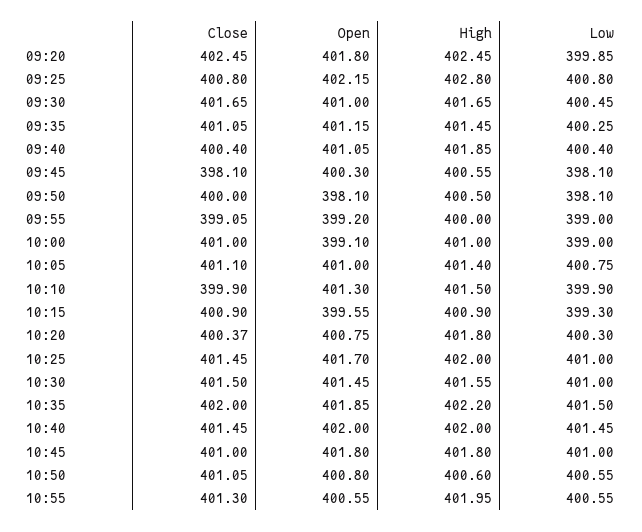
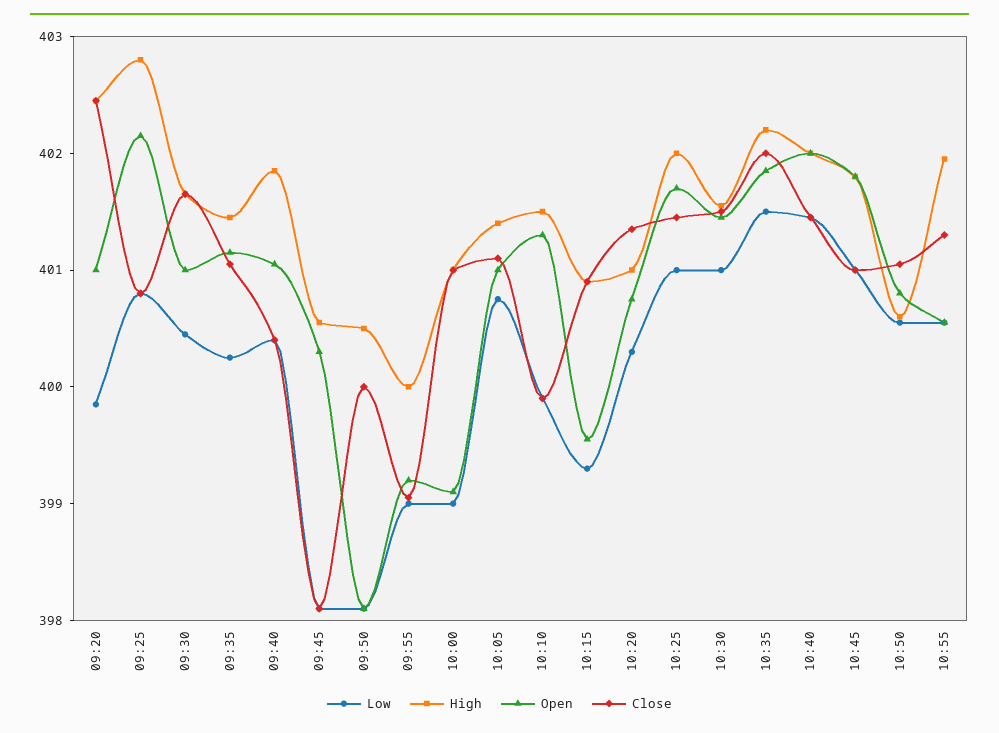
  {
    "Close": {
      "09:20": 402.45,
      "09:25": 400.8,
      "09:30": 401.65,
      "09:35": 401.05,
      "09:40": 400.4,
      "09:45": 398.1,
      "09:50": 400,
      "09:55": 399.05,
      "10:00": 401,
      "10:05": 401.1,
      "10:10": 399.9,
      "10:15": 400.9,
-     "10:20": 400.37,
+     "10:20": 401.4,
      "10:25": 401.45,
      "10:30": 401.5,
      "10:35": 402,
      "10:40": 401.45,
      "10:45": 401,
      "10:50": 401.05,
      "10:55": 401.3
    },
    "Open": {
-     "09:20": 401.8,
+     "09:20": 401,
      "09:25": 402.15,
      "09:30": 401,
      "09:35": 401.15,
      "09:40": 401.05,
      "09:45": 400.3,
      "09:50": 398.1,
      "09:55": 399.2,
      "10:00": 399.1,
      "10:05": 401,
      "10:10": 401.3,
      "10:15": 399.55,
      "10:20": 400.75,
      "10:25": 401.7,
      "10:30": 401.45,
      "10:35": 401.85,
      "10:40": 402,
      "10:45": 401.8,
      "10:50": 400.8,
      "10:55": 400.55
    },
    "High": {
      "09:20": 402.45,
      "09:25": 402.8,
      "09:30": 401.65,
      "09:35": 401.45,
      "09:40": 401.85,
      "09:45": 400.55,
      "09:50": 400.5,
      "09:55": 400,
      "10:00": 401,
      "10:05": 401.4,
      "10:10": 401.5,
      "10:15": 400.9,
-     "10:20": 401.8,
+     "10:20": 401,
      "10:25": 402,
      "10:30": 401.55,
      "10:35": 402.2,
      "10:40": 402,
      "10:45": 401.8,
      "10:50": 400.6,
      "10:55": 401.95
    },
    "Low": {
      "09:20": 399.85,
      "09:25": 400.8,
      "09:30": 400.45,
      "09:35": 400.25,
      "09:40": 400.4,
      "09:45": 398.1,
      "09:50": 398.1,
      "09:55": 399,
      "10:00": 399,
      "10:05": 400.75,
      "10:10": 399.9,
      "10:15": 399.3,
      "10:20": 400.3,
      "10:25": 401,
      "10:30": 401,
      "10:35": 401.5,
      "10:40": 401.45,
      "10:45": 401,
      "10:50": 400.55,
      "10:55": 400.55
    }
  }

